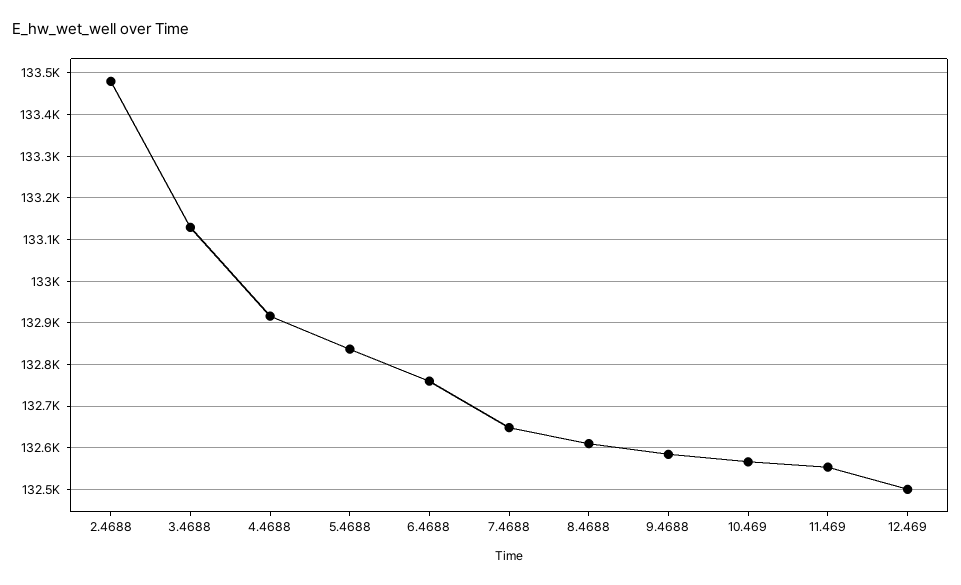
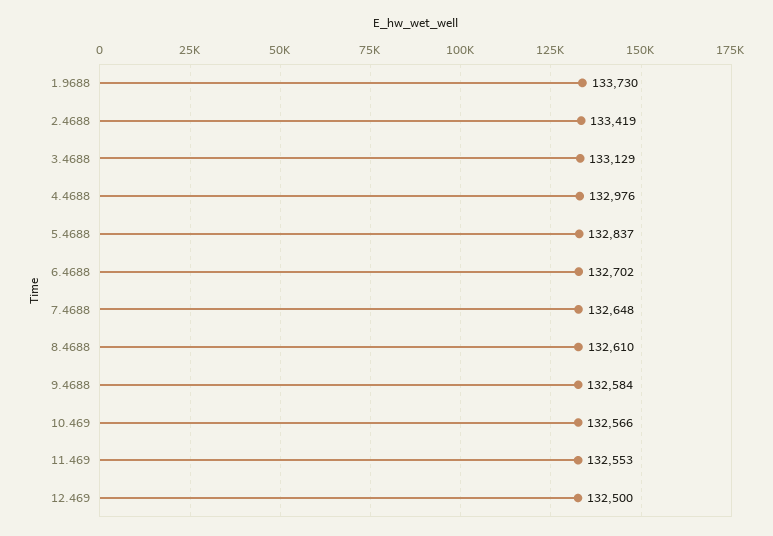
  {
-   "2.4688": 133480,
+   "2.4688": 133419,
    "3.4688": 133129,
-   "4.4688": 132920,
+   "4.4688": 132976,
    "5.4688": 132837,
-   "6.4688": 132760,
+   "6.4688": 132702,
    "7.4688": 132648,
    "8.4688": 132610,
    "9.4688": 132584,
    "10.469": 132566,
    "11.469": 132553,
-   "12.469": 132500
+   "12.469": 132500,
+   "1.9688": 133730
  }

